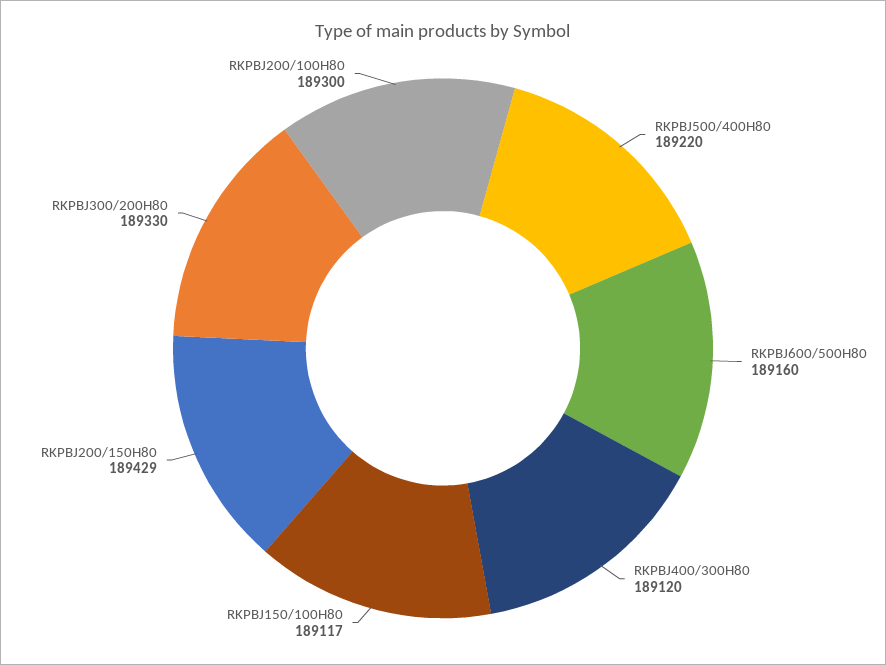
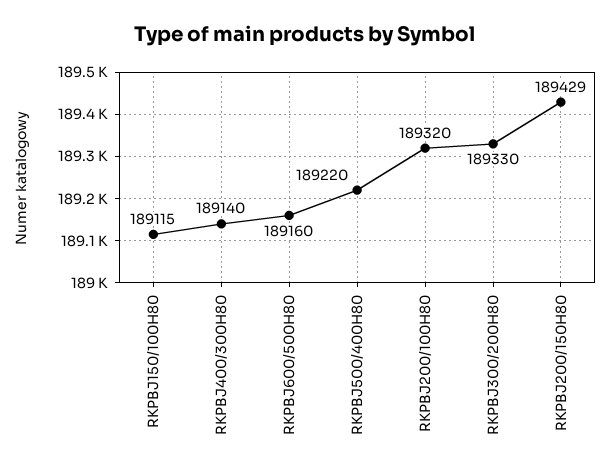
  {
    "RKPBJ500/400H80": 189220,
    "RKPBJ600/500H80": 189160,
-   "RKPBJ400/300H80": 189120,
+   "RKPBJ400/300H80": 189140,
-   "RKPBJ150/100H80": 189117,
+   "RKPBJ150/100H80": 189115,
    "RKPBJ200/150H80": 189429,
    "RKPBJ300/200H80": 189330,
-   "RKPBJ200/100H80": 189300
+   "RKPBJ200/100H80": 189320
  }

